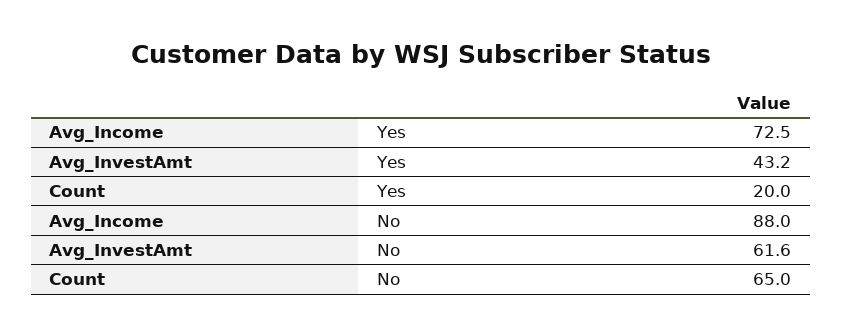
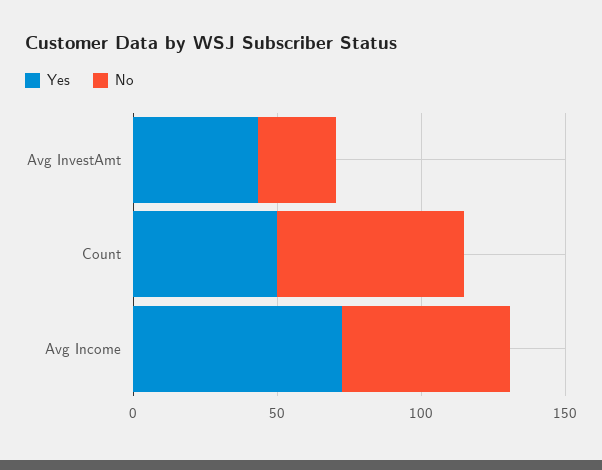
  {
    "Yes": {
      "Avg_Income": 72.5,
      "Avg_InvestAmt": 43.2,
-     "Count": 20
+     "Count": 50
    },
    "No": {
-     "Avg_Income": 88,
+     "Avg_Income": 60,
-     "Avg_InvestAmt": 61.6,
+     "Avg_InvestAmt": 30,
      "Count": 65
    }
  }

